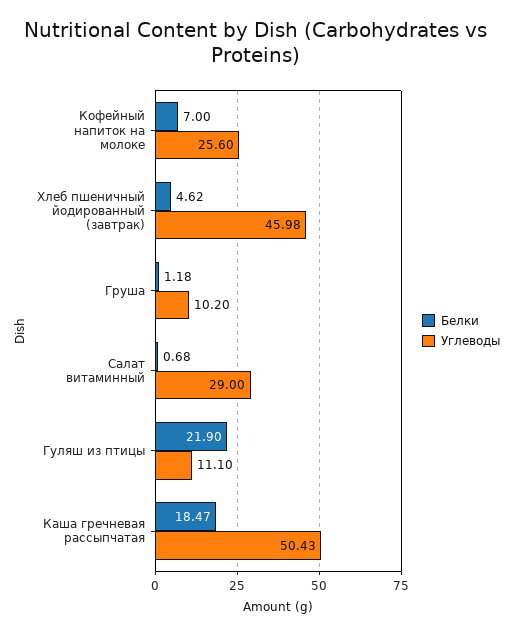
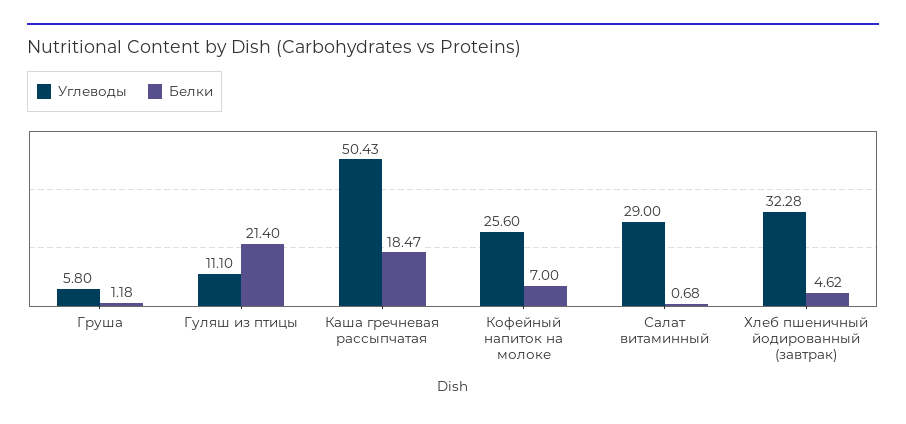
  {
    "Белки": {
      "Кофейный напиток на молоке": 7,
      "Хлеб пшеничный йодированный (завтрак)": 4.62,
      "Груша": 1.18,
      "Салат витаминный": 0.68,
-     "Гуляш из птицы": 21.9,
+     "Гуляш из птицы": 21.4,
      "Каша гречневая рассыпчатая": 18.47
    },
    "Углеводы": {
      "Кофейный напиток на молоке": 25.6,
-     "Хлеб пшеничный йодированный (завтрак)": 45.98,
+     "Хлеб пшеничный йодированный (завтрак)": 32.28,
-     "Груша": 10.2,
+     "Груша": 5.8,
      "Салат витаминный": 29,
      "Гуляш из птицы": 11.1,
      "Каша гречневая рассыпчатая": 50.43
    }
  }

